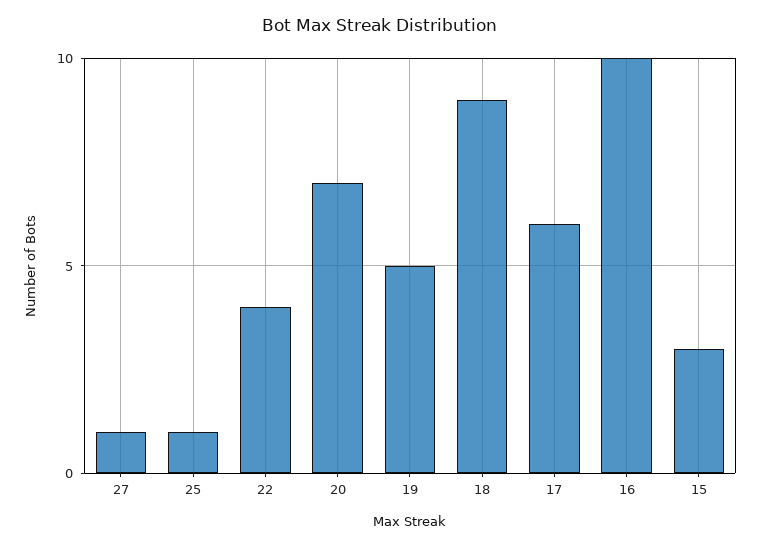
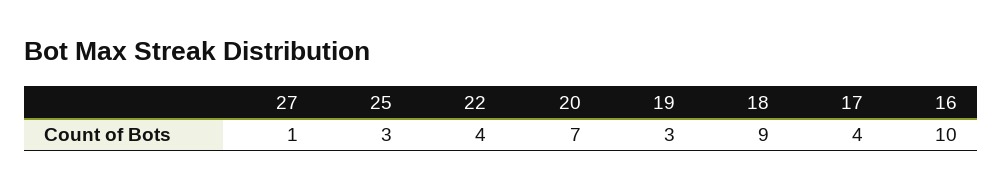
  {
    "27": 1,
-   "25": 1,
+   "25": 3,
    "22": 4,
    "20": 7,
-   "19": 5,
+   "19": 3,
    "18": 9,
-   "17": 6,
+   "17": 4,
-   "16": 10,
+   "16": 10
-   "15": 3
  }

